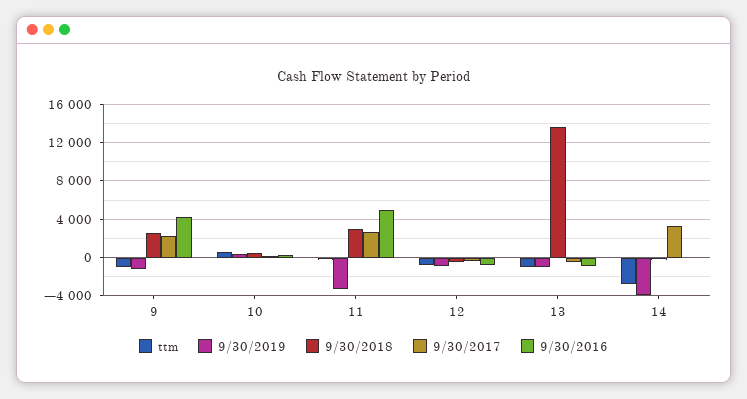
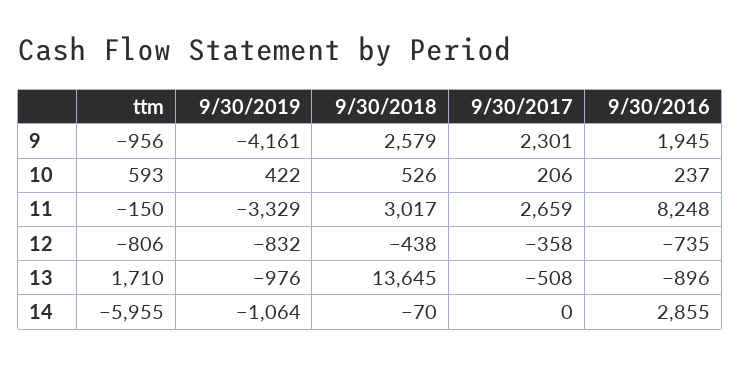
  {
    "ttm": {
      "9": -956,
      "10": 593,
      "11": -150,
      "12": -806,
-     "13": -1000,
+     "13": 1710,
-     "14": -3000
+     "14": -5955
    },
    "9/30/2019": {
-     "9": -1000,
+     "9": -4161,
      "10": 422,
      "11": -3329,
      "12": -832,
      "13": -976,
-     "14": -4000
+     "14": -1064
    },
    "9/30/2018": {
      "9": 2579,
      "10": 526,
      "11": 3017,
      "12": -438,
      "13": 13645,
      "14": -70
    },
    "9/30/2017": {
      "9": 2301,
      "10": 206,
      "11": 2659,
      "12": -358,
      "13": -508,
-     "14": 3000
+     "14": 0
    },
    "9/30/2016": {
-     "9": 4000,
+     "9": 1945,
      "10": 237,
-     "11": 5000,
+     "11": 8248,
      "12": -735,
      "13": -896,
-     "14": 0
+     "14": 2855
    }
  }

